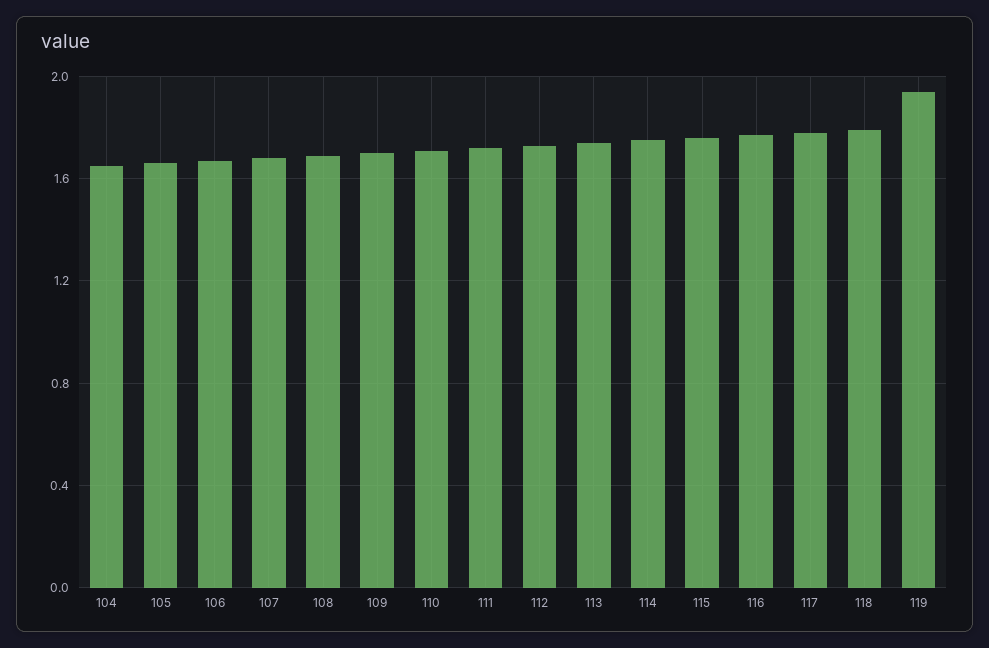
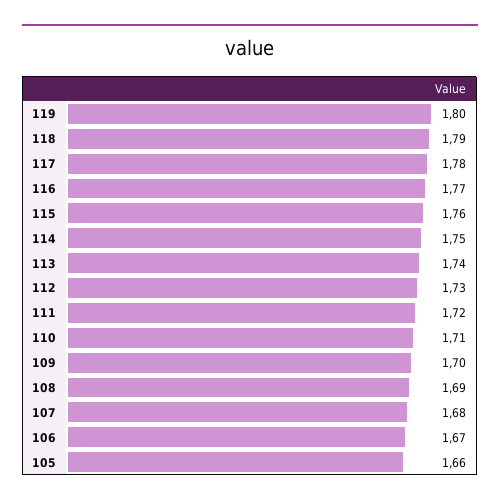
  {
-   "104": 1.65,
    "105": 1.66,
    "106": 1.67,
    "107": 1.68,
    "108": 1.69,
    "109": 1.7,
    "110": 1.71,
    "111": 1.72,
    "112": 1.73,
    "113": 1.74,
    "114": 1.75,
    "115": 1.76,
    "116": 1.77,
    "117": 1.78,
    "118": 1.79,
-   "119": 1.95
+   "119": 1.8
  }

